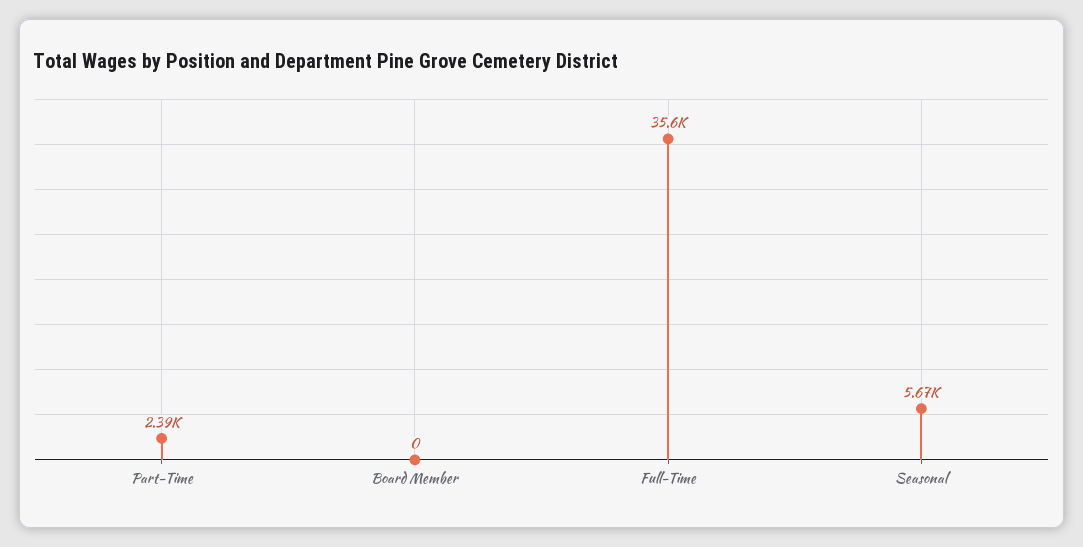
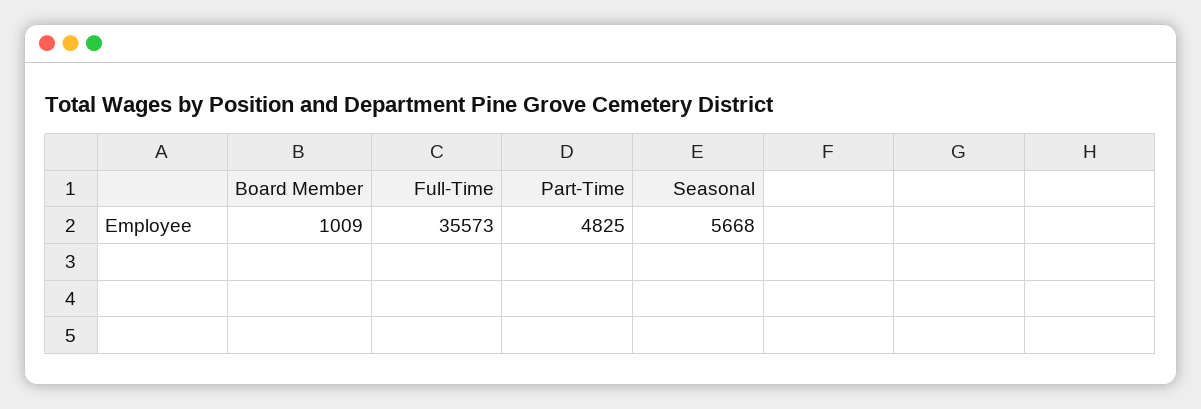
  {
-   "Part-Time": 2390,
+   "Part-Time": 4825,
-   "Board Member": 0,
+   "Board Member": 1009,
    "Full-Time": 35573,
    "Seasonal": 5668
  }

